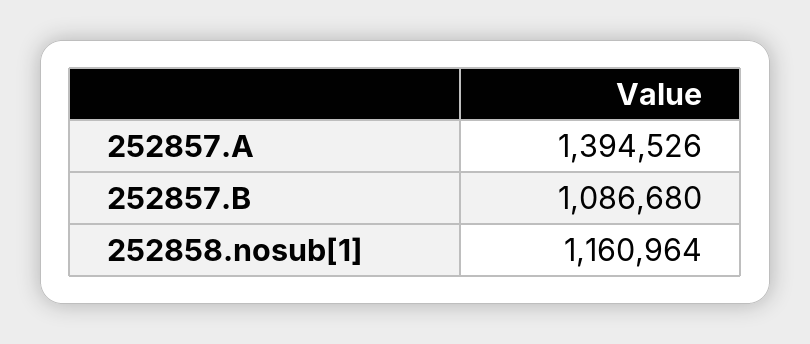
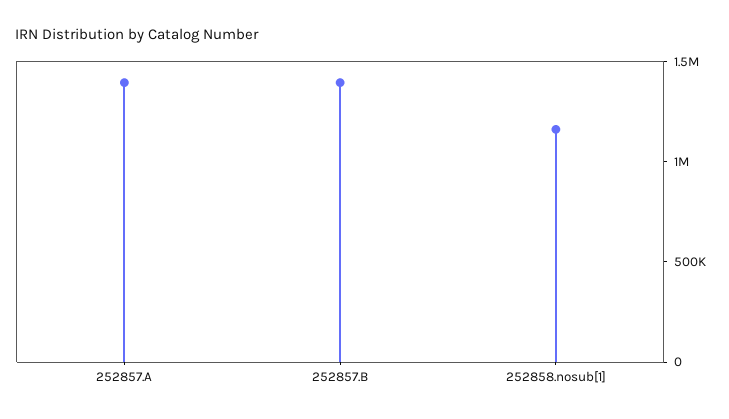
  {
    "252857.A": 1394526,
-   "252857.B": 1086680,
+   "252857.B": 1400000,
    "252858.nosub[1]": 1160964
  }

